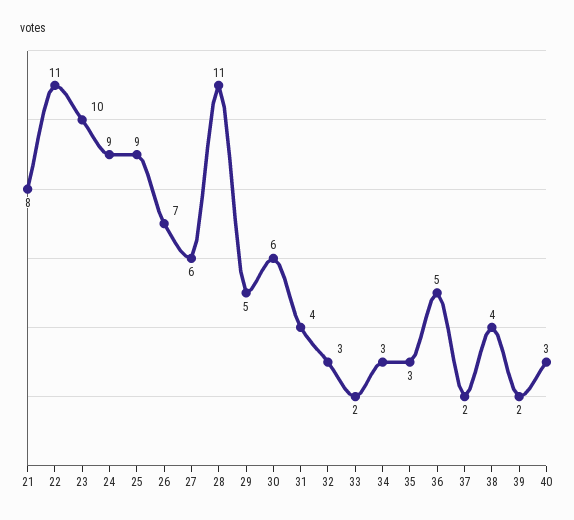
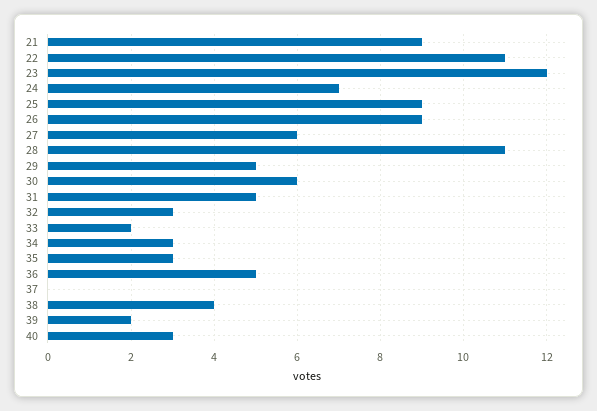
  {
-   "21": 8,
+   "21": 9,
    "22": 11,
-   "23": 10,
+   "23": 12,
-   "24": 9,
+   "24": 7,
    "25": 9,
-   "26": 7,
+   "26": 9,
    "27": 6,
    "28": 11,
    "29": 5,
    "30": 6,
-   "31": 4,
+   "31": 5,
    "32": 3,
    "33": 2,
    "34": 3,
    "35": 3,
    "36": 5,
-   "37": 2,
+   "37": 0,
    "38": 4,
    "39": 2,
    "40": 3
  }

